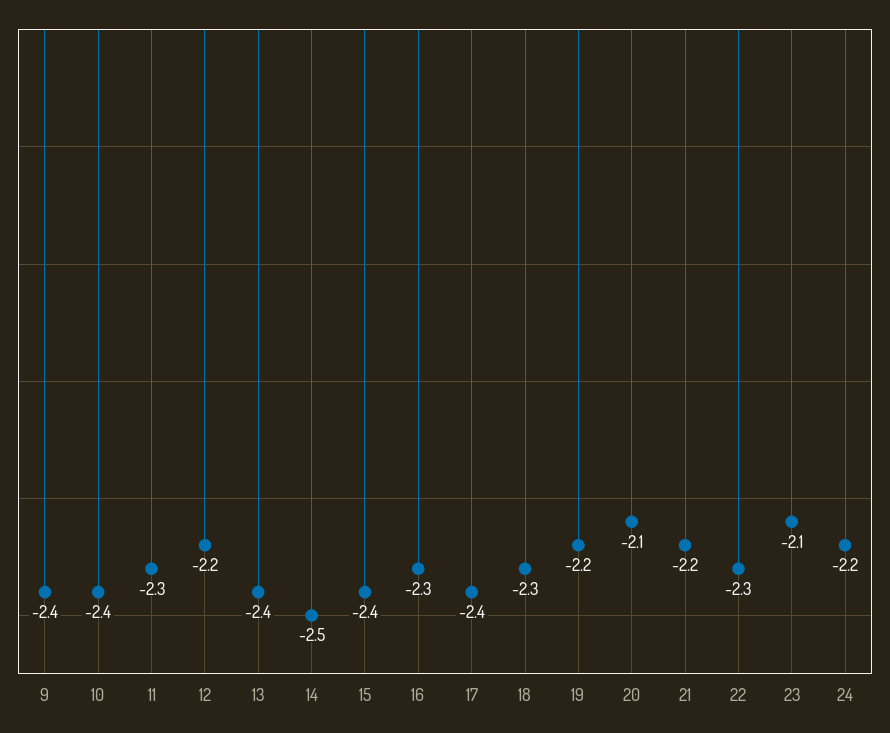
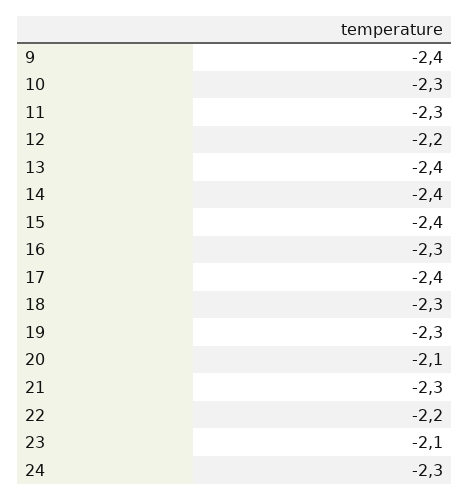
  {
    "9": -2.4,
-   "10": -2.4,
+   "10": -2.3,
    "11": -2.3,
    "12": -2.2,
    "13": -2.4,
-   "14": -2.5,
+   "14": -2.4,
    "15": -2.4,
    "16": -2.3,
    "17": -2.4,
    "18": -2.3,
-   "19": -2.2,
+   "19": -2.3,
    "20": -2.1,
-   "21": -2.2,
+   "21": -2.3,
-   "22": -2.3,
+   "22": -2.2,
    "23": -2.1,
-   "24": -2.2
+   "24": -2.3
  }

